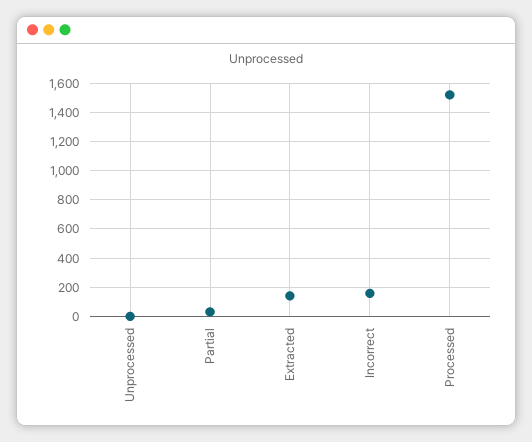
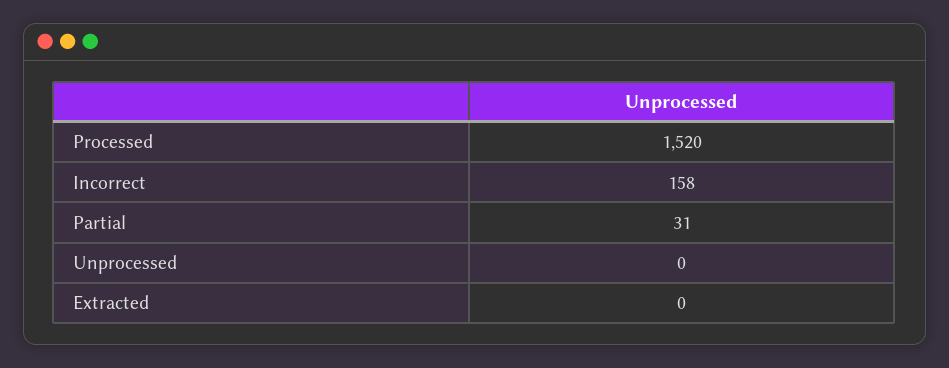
  {
    "Unprocessed": 0,
    "Partial": 31,
-   "Extracted": 150,
+   "Extracted": 0,
    "Incorrect": 158,
    "Processed": 1520
  }

